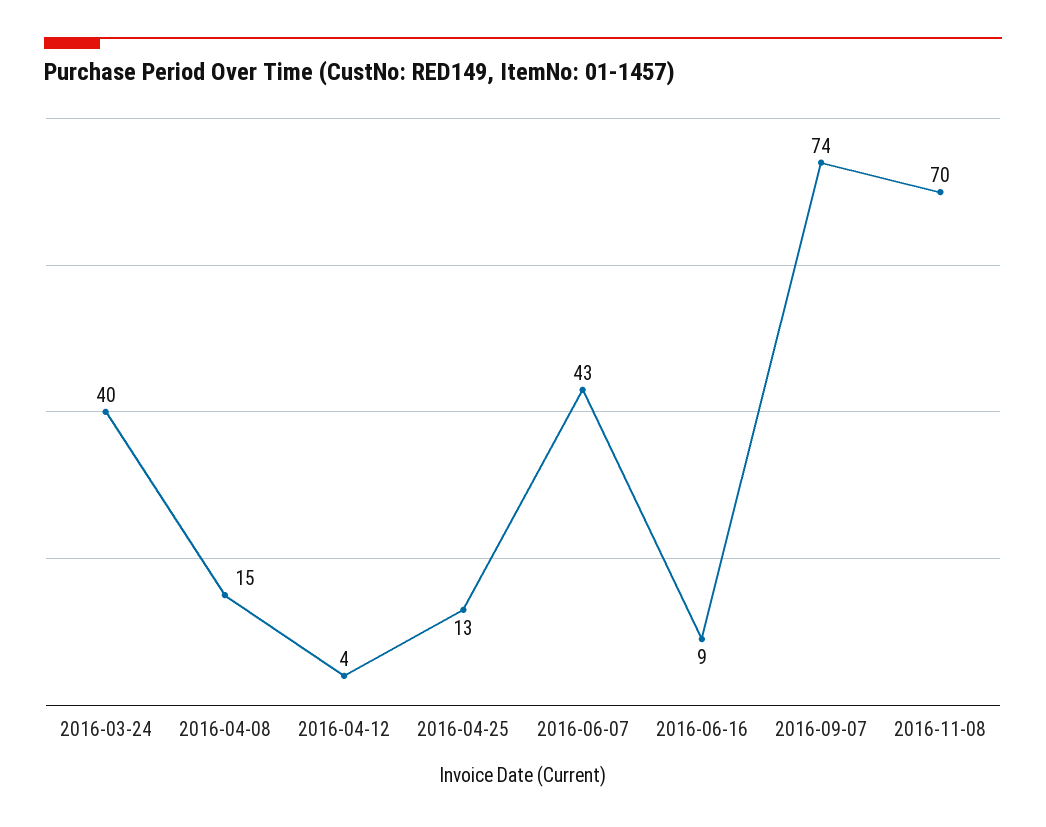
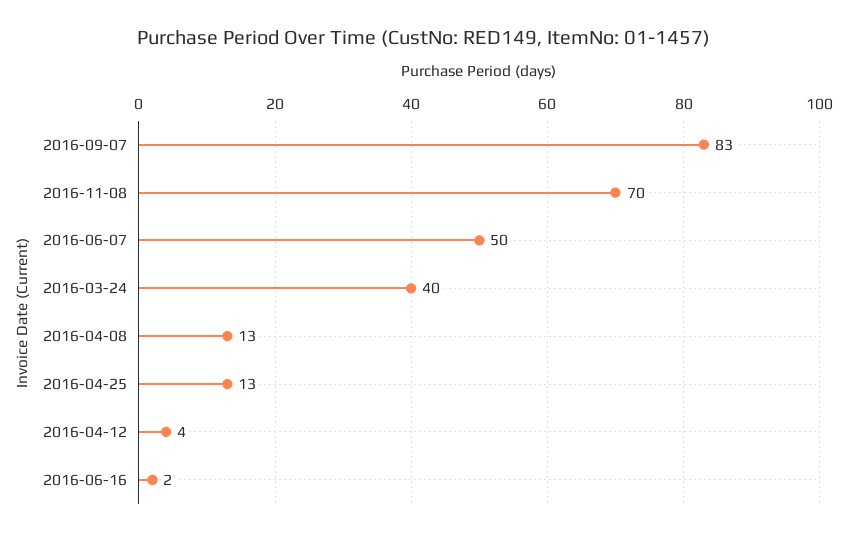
  {
    "2016-03-24": 40,
-   "2016-04-08": 15,
+   "2016-04-08": 13,
    "2016-04-12": 4,
    "2016-04-25": 13,
-   "2016-06-07": 43,
+   "2016-06-07": 50,
-   "2016-06-16": 9,
+   "2016-06-16": 2,
-   "2016-09-07": 74,
+   "2016-09-07": 83,
    "2016-11-08": 70
  }

